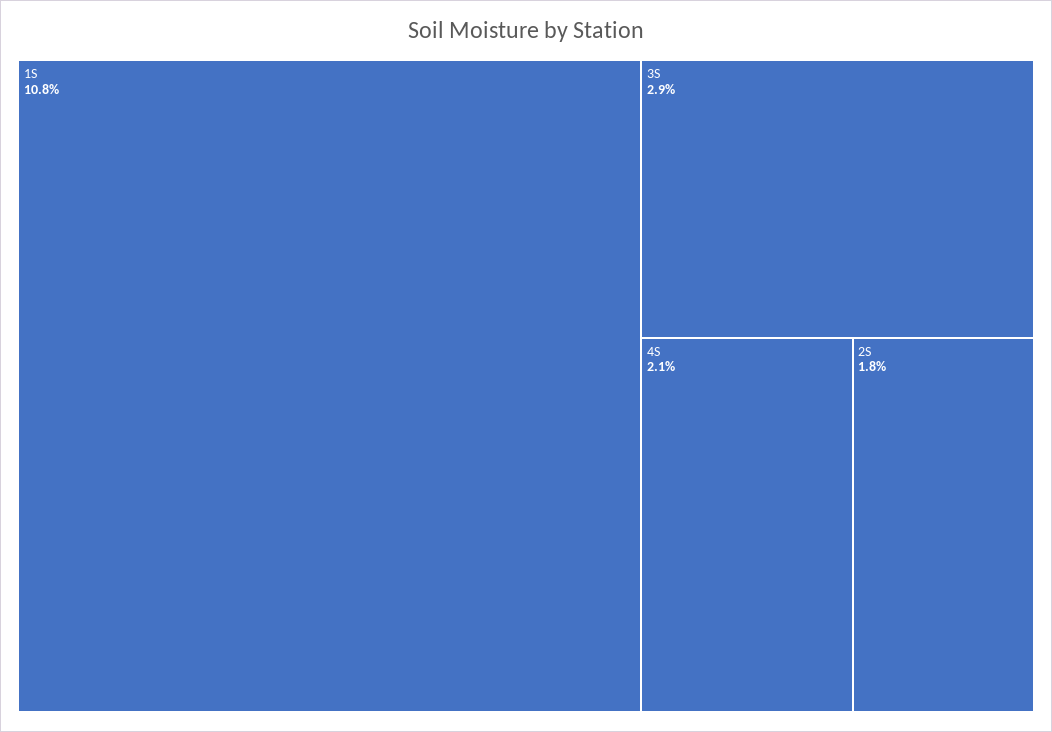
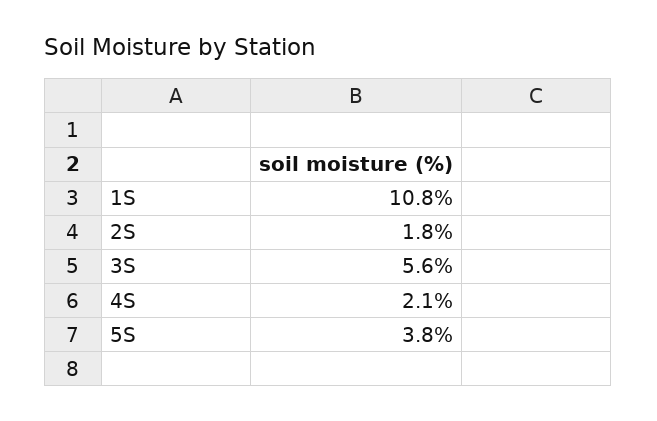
  {
    "1S": 10.8,
-   "3S": 2.9,
+   "3S": 5.6,
    "4S": 2.1,
-   "2S": 1.8
+   "2S": 1.8,
+   "5S": 3.8
  }

